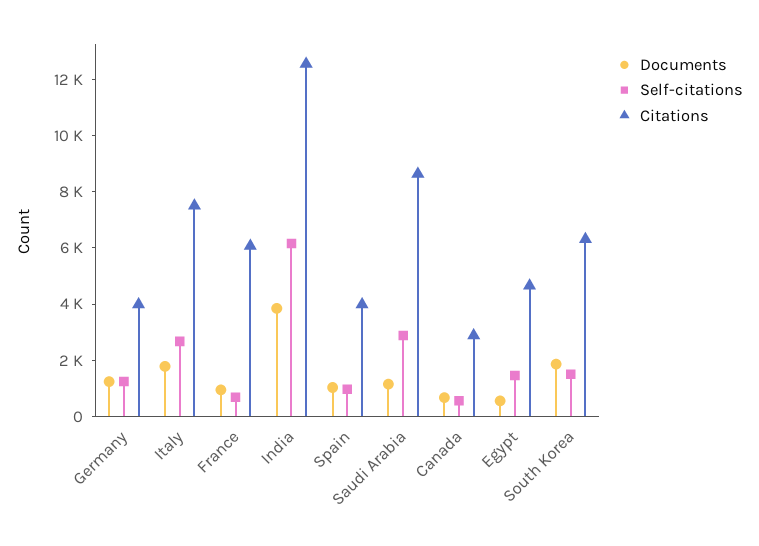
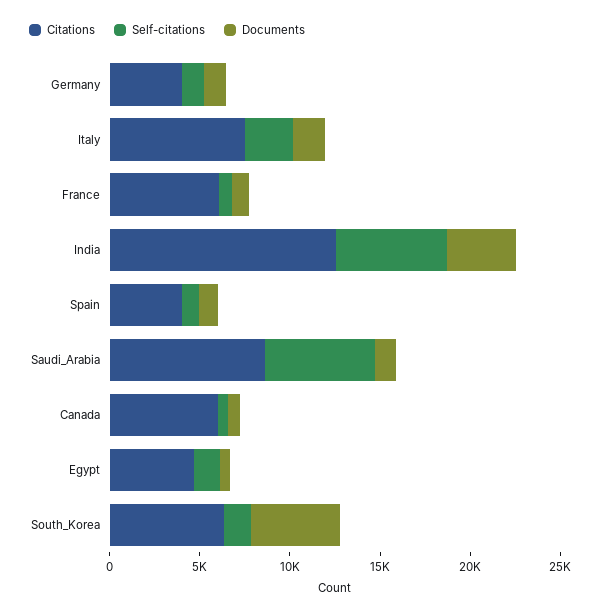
  {
    "Documents": {
      "Germany": 1000,
      "Italy": 2000,
      "France": 1000,
      "India": 4000,
      "Spain": 1000,
      "Saudi Arabia": 1000,
      "Canada": 500,
      "Egypt": 500,
-     "South Korea": 2000
+     "South Korea": 5000
    },
    "Self-citations": {
      "Germany": 1000,
      "Italy": 2500,
      "France": 500,
      "India": 6000,
      "Spain": 1000,
-     "Saudi Arabia": 3000,
+     "Saudi Arabia": 6000,
      "Canada": 500,
      "Egypt": 1500,
      "South Korea": 1500
    },
    "Citations": {
      "Germany": 4000,
      "Italy": 7500,
      "France": 6000,
      "India": 12500,
      "Spain": 4000,
      "Saudi Arabia": 8500,
-     "Canada": 3000,
+     "Canada": 6000,
      "Egypt": 4500,
      "South Korea": 6500
    }
  }

